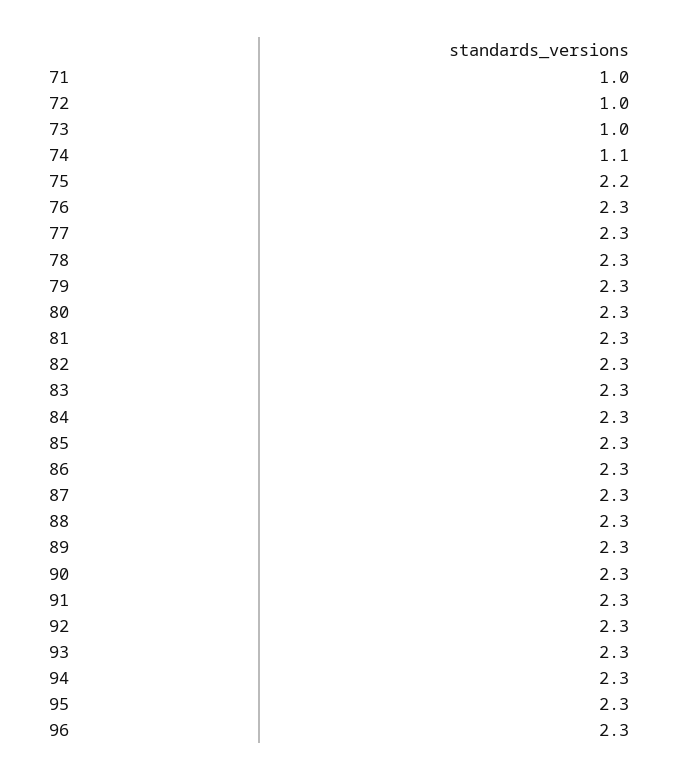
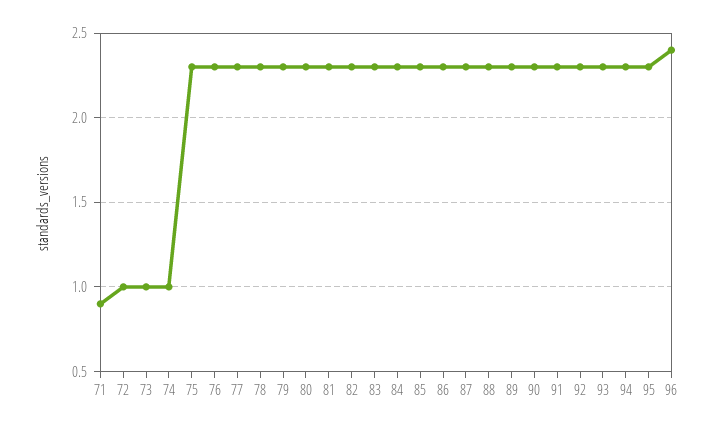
  {
-   "71": 1,
+   "71": 0.9,
    "72": 1,
    "73": 1,
-   "74": 1.1,
+   "74": 1,
-   "75": 2.2,
+   "75": 2.3,
    "76": 2.3,
    "77": 2.3,
    "78": 2.3,
    "79": 2.3,
    "80": 2.3,
    "81": 2.3,
    "82": 2.3,
    "83": 2.3,
    "84": 2.3,
    "85": 2.3,
    "86": 2.3,
    "87": 2.3,
    "88": 2.3,
    "89": 2.3,
    "90": 2.3,
    "91": 2.3,
    "92": 2.3,
    "93": 2.3,
    "94": 2.3,
    "95": 2.3,
-   "96": 2.3
+   "96": 2.4
  }

